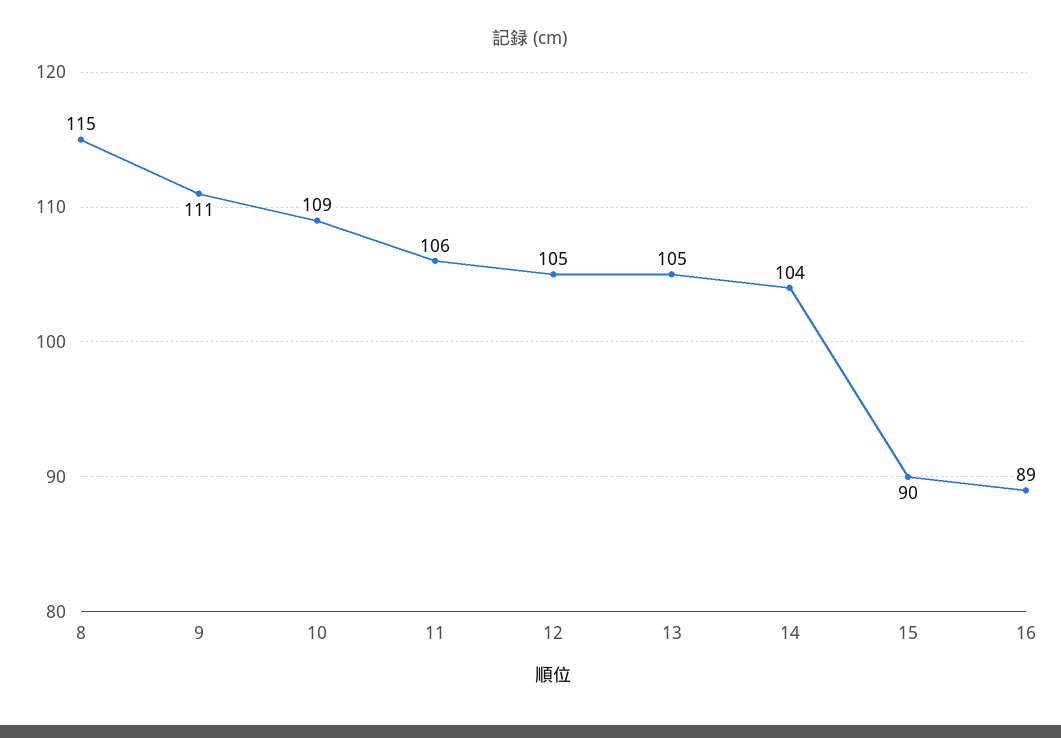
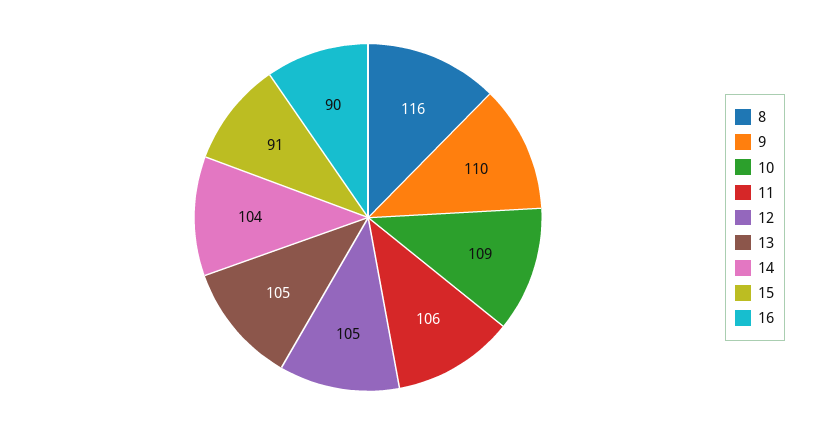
  {
-   "8": 115,
+   "8": 116,
-   "9": 111,
+   "9": 110,
    "10": 109,
    "11": 106,
    "12": 105,
    "13": 105,
    "14": 104,
-   "15": 90,
+   "15": 91,
-   "16": 89
+   "16": 90
  }

